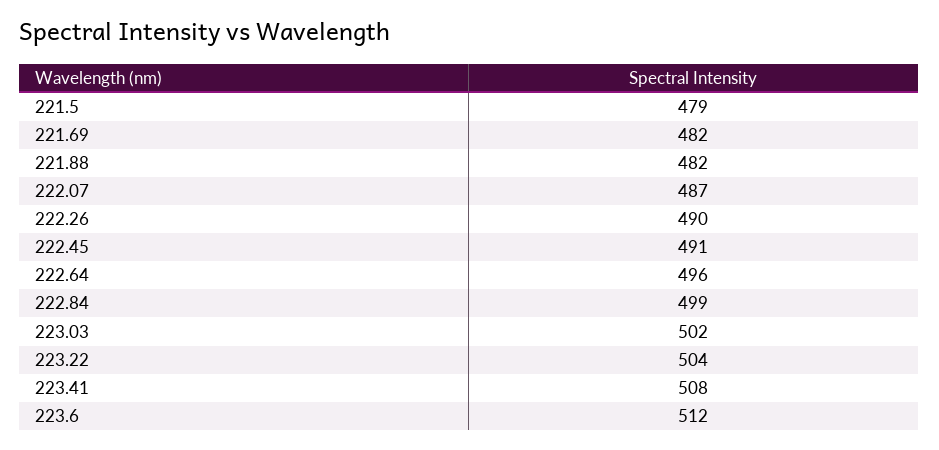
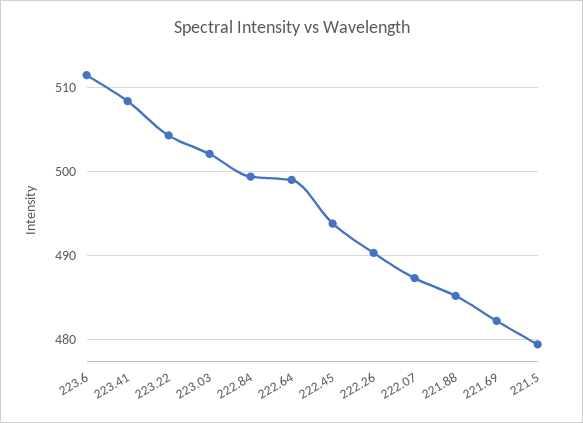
  {
    "221.5": 479,
    "221.69": 482,
-   "221.88": 482,
+   "221.88": 485,
    "222.07": 487,
    "222.26": 490,
-   "222.45": 491,
+   "222.45": 494,
-   "222.64": 496,
+   "222.64": 499,
    "222.84": 499,
    "223.03": 502,
    "223.22": 504,
    "223.41": 508,
    "223.6": 512
  }

